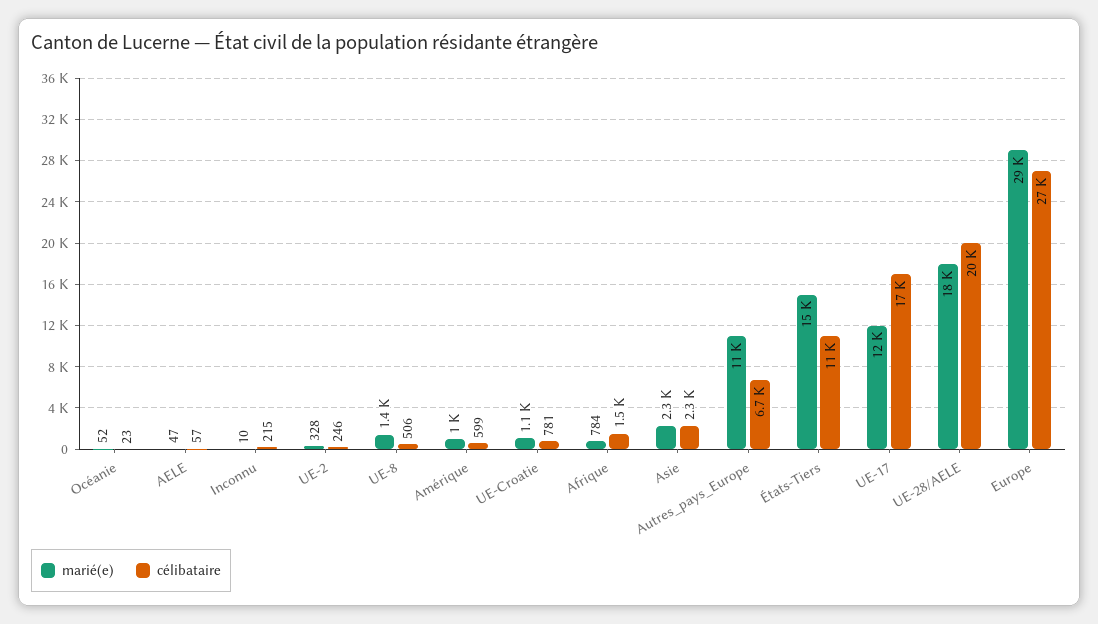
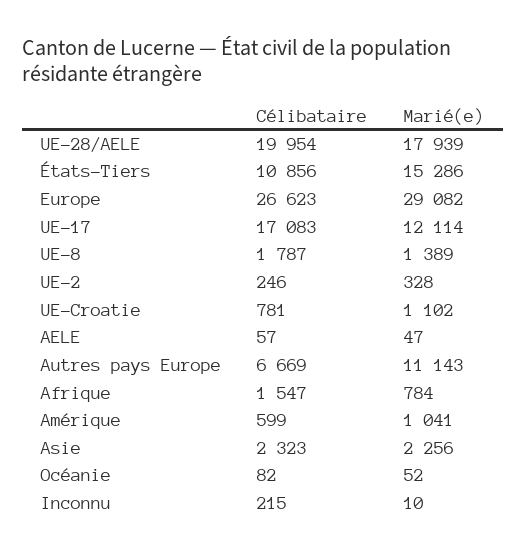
  {
    "marié(e)": {
      "Océanie": 52,
      "AELE": 47,
      "Inconnu": 10,
      "UE-2": 328,
      "UE-8": 1389,
      "Amérique": 1041,
      "UE-Croatie": 1102,
      "Afrique": 784,
      "Asie": 2256,
      "Autres_pays_Europe": 11143,
      "États-Tiers": 15286,
      "UE-17": 12114,
      "UE-28/AELE": 17939,
      "Europe": 29082
    },
    "célibataire": {
-     "Océanie": 23,
+     "Océanie": 82,
      "AELE": 57,
      "Inconnu": 215,
      "UE-2": 246,
-     "UE-8": 506,
+     "UE-8": 1787,
      "Amérique": 599,
      "UE-Croatie": 781,
      "Afrique": 1547,
      "Asie": 2323,
      "Autres_pays_Europe": 6669,
      "États-Tiers": 10856,
      "UE-17": 17083,
      "UE-28/AELE": 19954,
      "Europe": 26623
    }
  }

